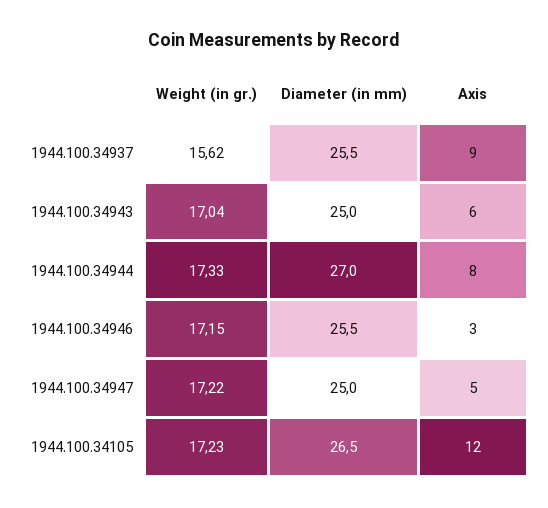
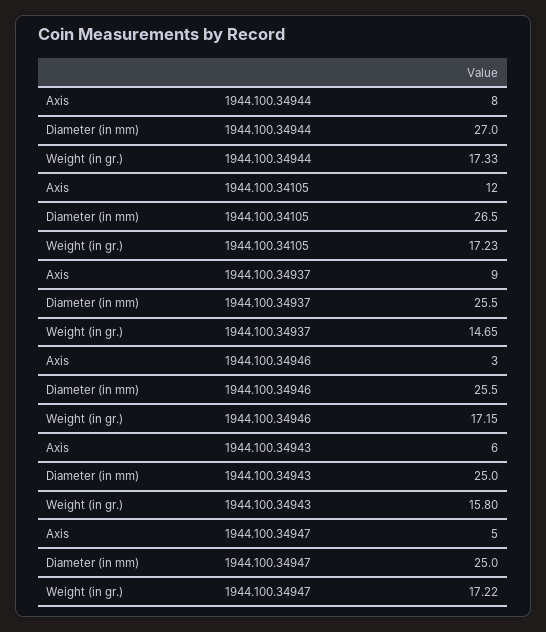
  {
    "Weight (in gr.)": {
-     "1944.100.34937": 15.62,
+     "1944.100.34937": 14.65,
-     "1944.100.34943": 17.04,
+     "1944.100.34943": 15.8,
      "1944.100.34944": 17.33,
      "1944.100.34946": 17.15,
      "1944.100.34947": 17.22,
      "1944.100.34105": 17.23
    },
    "Diameter (in mm)": {
      "1944.100.34937": 25.5,
      "1944.100.34943": 25,
      "1944.100.34944": 27,
      "1944.100.34946": 25.5,
      "1944.100.34947": 25,
      "1944.100.34105": 26.5
    },
    "Axis": {
      "1944.100.34937": 9,
      "1944.100.34943": 6,
      "1944.100.34944": 8,
      "1944.100.34946": 3,
      "1944.100.34947": 5,
      "1944.100.34105": 12
    }
  }

